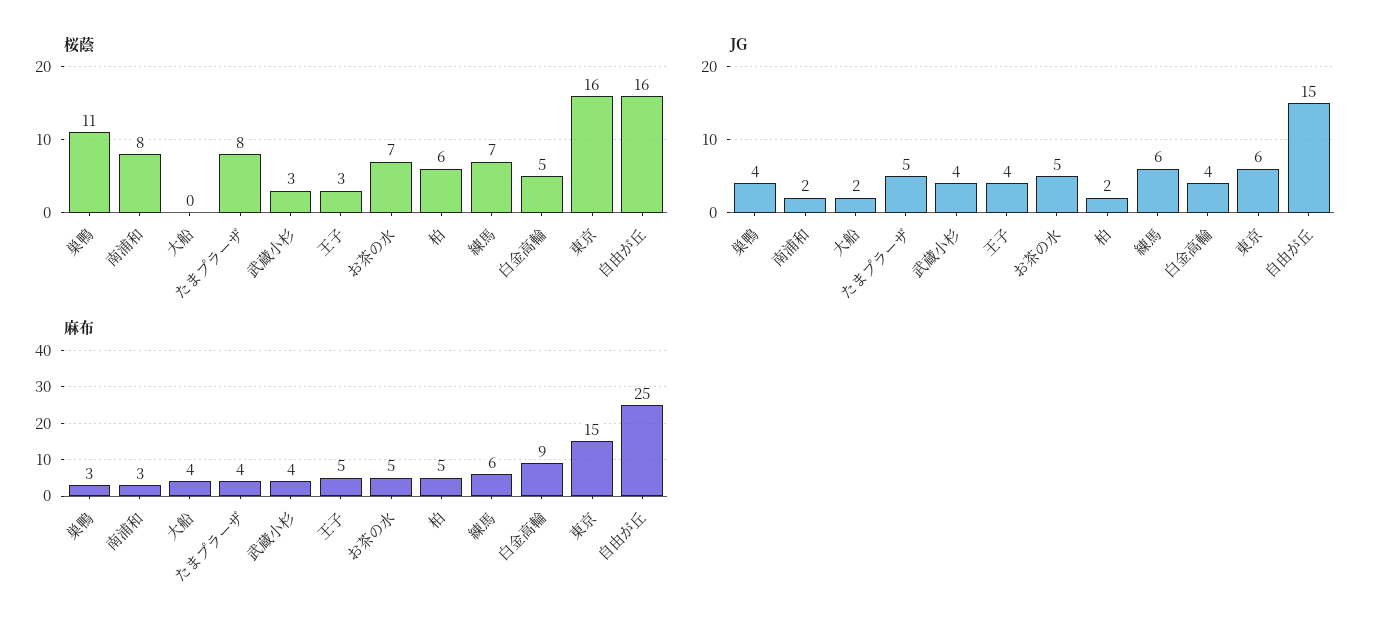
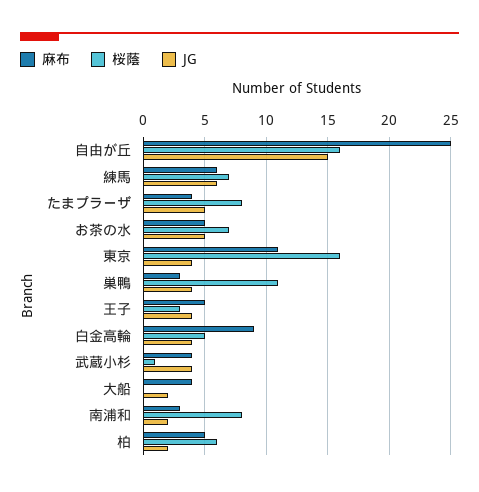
  {
    "桜蔭": {
      "巣鴨": 11,
      "南浦和": 8,
      "大船": 0,
      "たまプラーザ": 8,
-     "武蔵小杉": 3,
+     "武蔵小杉": 1,
      "王子": 3,
      "お茶の水": 7,
      "柏": 6,
      "練馬": 7,
      "白金高輪": 5,
      "東京": 16,
      "自由が丘": 16
    },
    "JG": {
      "巣鴨": 4,
      "南浦和": 2,
      "大船": 2,
      "たまプラーザ": 5,
      "武蔵小杉": 4,
      "王子": 4,
      "お茶の水": 5,
      "柏": 2,
      "練馬": 6,
      "白金高輪": 4,
-     "東京": 6,
+     "東京": 4,
      "自由が丘": 15
    },
    "麻布": {
      "巣鴨": 3,
      "南浦和": 3,
      "大船": 4,
      "たまプラーザ": 4,
      "武蔵小杉": 4,
      "王子": 5,
      "お茶の水": 5,
      "柏": 5,
      "練馬": 6,
      "白金高輪": 9,
-     "東京": 15,
+     "東京": 11,
      "自由が丘": 25
    }
  }

